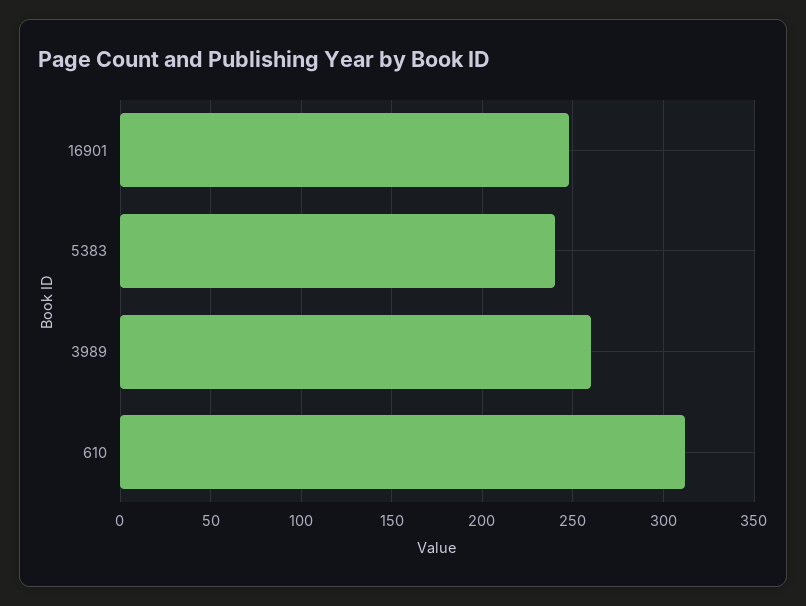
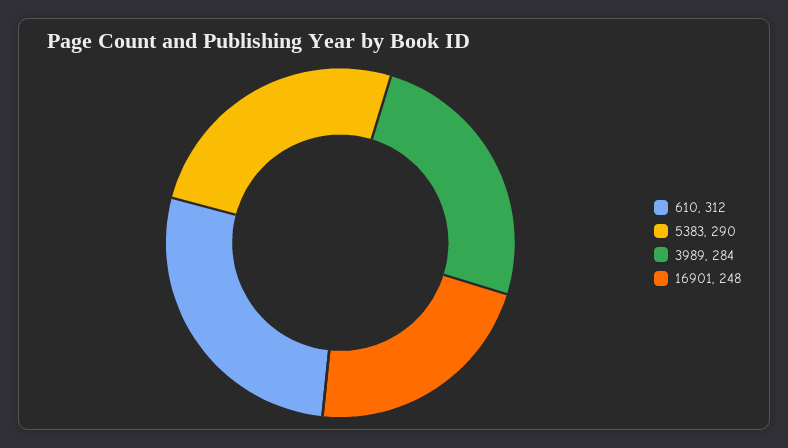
  {
    "16901": 248,
-   "5383": 240,
+   "5383": 290,
-   "3989": 260,
+   "3989": 284,
    "610": 312
  }

